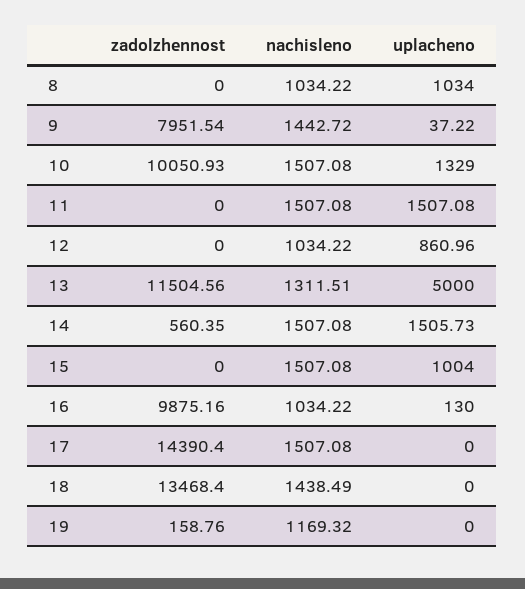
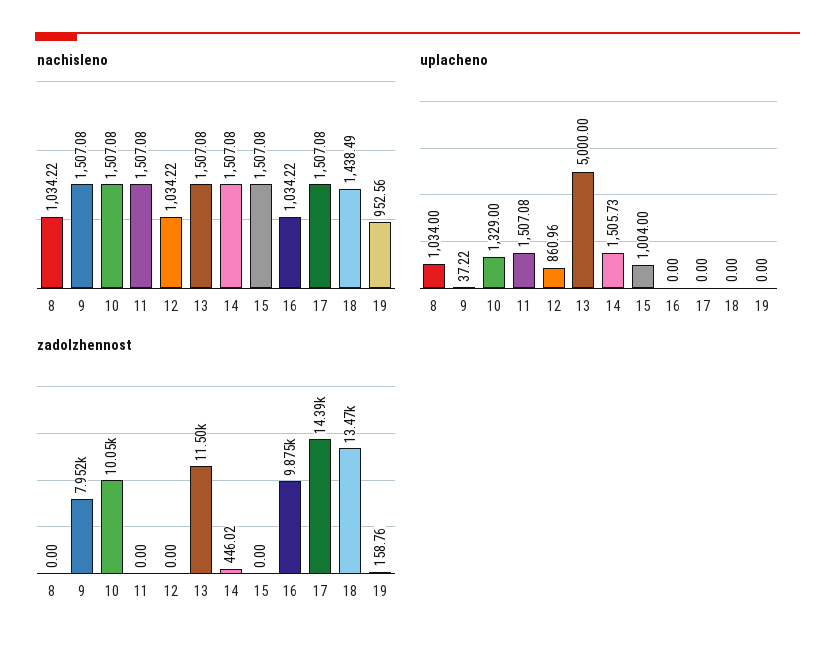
  {
    "zadolzhennost": {
      "8": 0,
      "9": 7951.54,
      "10": 10050.93,
      "11": 0,
      "12": 0,
      "13": 11504.56,
-     "14": 560.35,
+     "14": 446.02,
      "15": 0,
      "16": 9875.16,
      "17": 14390.4,
      "18": 13468.4,
      "19": 158.76
    },
    "nachisleno": {
      "8": 1034.22,
-     "9": 1442.72,
+     "9": 1507.08,
      "10": 1507.08,
      "11": 1507.08,
      "12": 1034.22,
-     "13": 1311.51,
+     "13": 1507.08,
      "14": 1507.08,
      "15": 1507.08,
      "16": 1034.22,
      "17": 1507.08,
      "18": 1438.49,
-     "19": 1169.32
+     "19": 952.56
    },
    "uplacheno": {
      "8": 1034,
      "9": 37.22,
      "10": 1329,
      "11": 1507.08,
      "12": 860.96,
      "13": 5000,
      "14": 1505.73,
      "15": 1004,
-     "16": 130,
+     "16": 0,
      "17": 0,
      "18": 0,
      "19": 0
    }
  }

